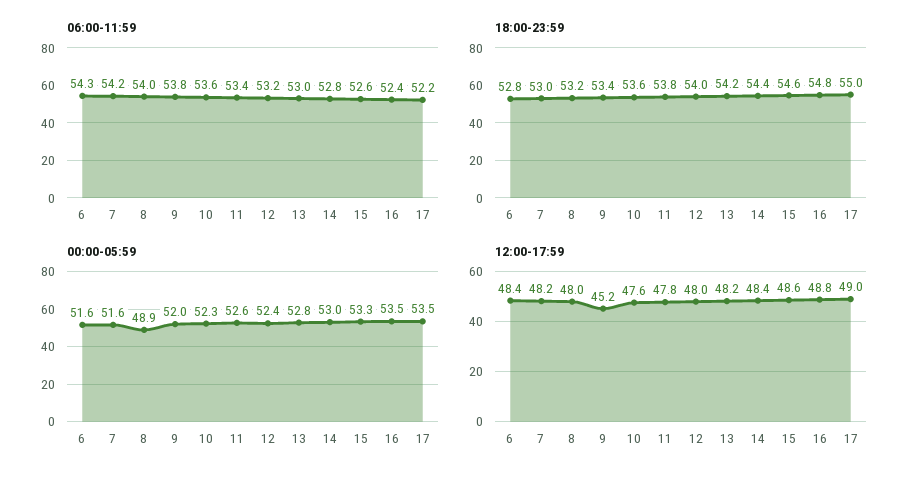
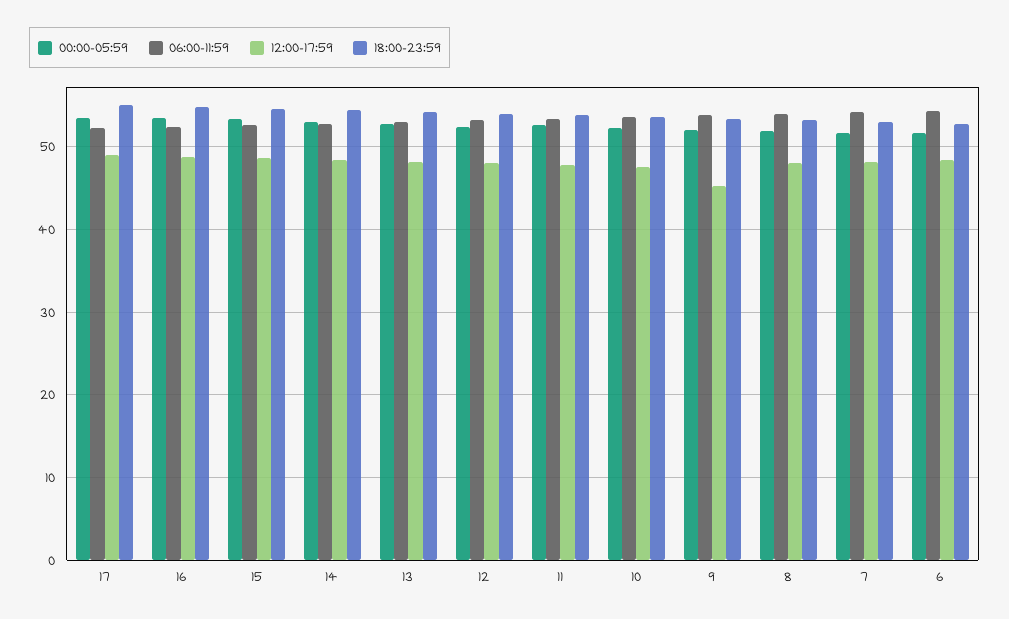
  {
    "06:00-11:59": {
      "6": 54.3,
      "7": 54.2,
      "8": 54,
      "9": 53.8,
      "10": 53.6,
      "11": 53.4,
      "12": 53.2,
      "13": 53,
      "14": 52.8,
      "15": 52.6,
      "16": 52.4,
      "17": 52.2
    },
    "18:00-23:59": {
      "6": 52.8,
      "7": 53,
      "8": 53.2,
      "9": 53.4,
      "10": 53.6,
      "11": 53.8,
      "12": 54,
      "13": 54.2,
      "14": 54.4,
      "15": 54.6,
      "16": 54.8,
      "17": 55
    },
    "00:00-05:59": {
      "6": 51.6,
      "7": 51.6,
-     "8": 48.9,
+     "8": 52,
      "9": 52,
      "10": 52.3,
      "11": 52.6,
      "12": 52.4,
      "13": 52.8,
      "14": 53,
      "15": 53.3,
      "16": 53.5,
      "17": 53.5
    },
    "12:00-17:59": {
      "6": 48.4,
      "7": 48.2,
      "8": 48,
      "9": 45.2,
      "10": 47.6,
      "11": 47.8,
      "12": 48,
      "13": 48.2,
      "14": 48.4,
      "15": 48.6,
      "16": 48.8,
      "17": 49
    }
  }

